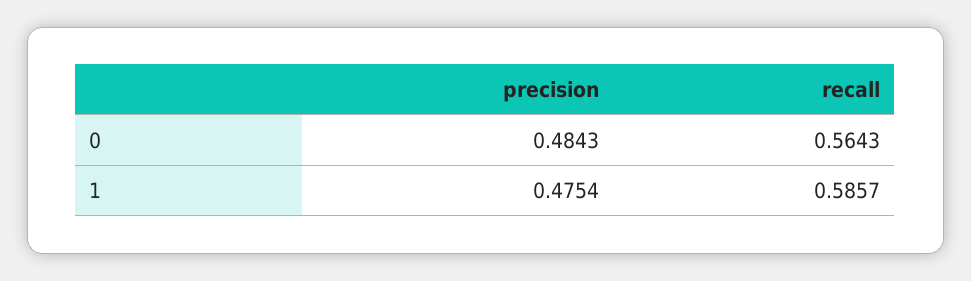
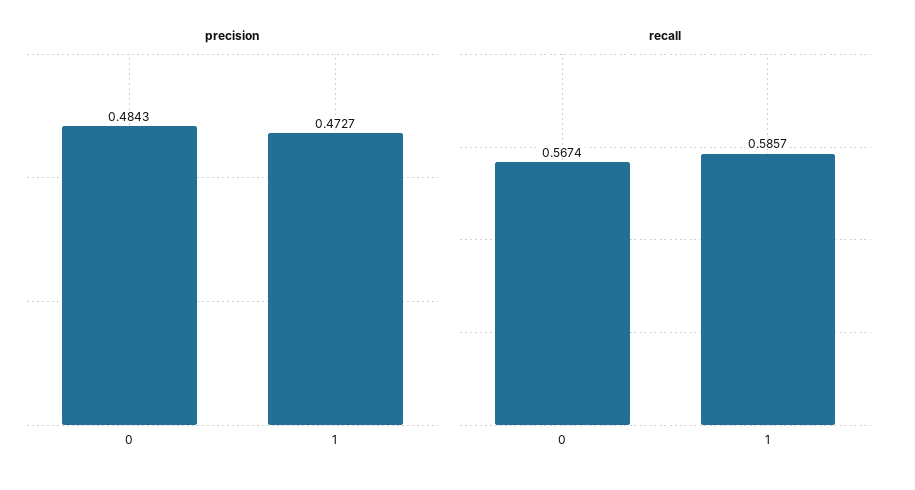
  {
    "precision": {
      "0": 0.4843,
-     "1": 0.4754
+     "1": 0.4727
    },
    "recall": {
-     "0": 0.5643,
+     "0": 0.5674,
      "1": 0.5857
    }
  }

